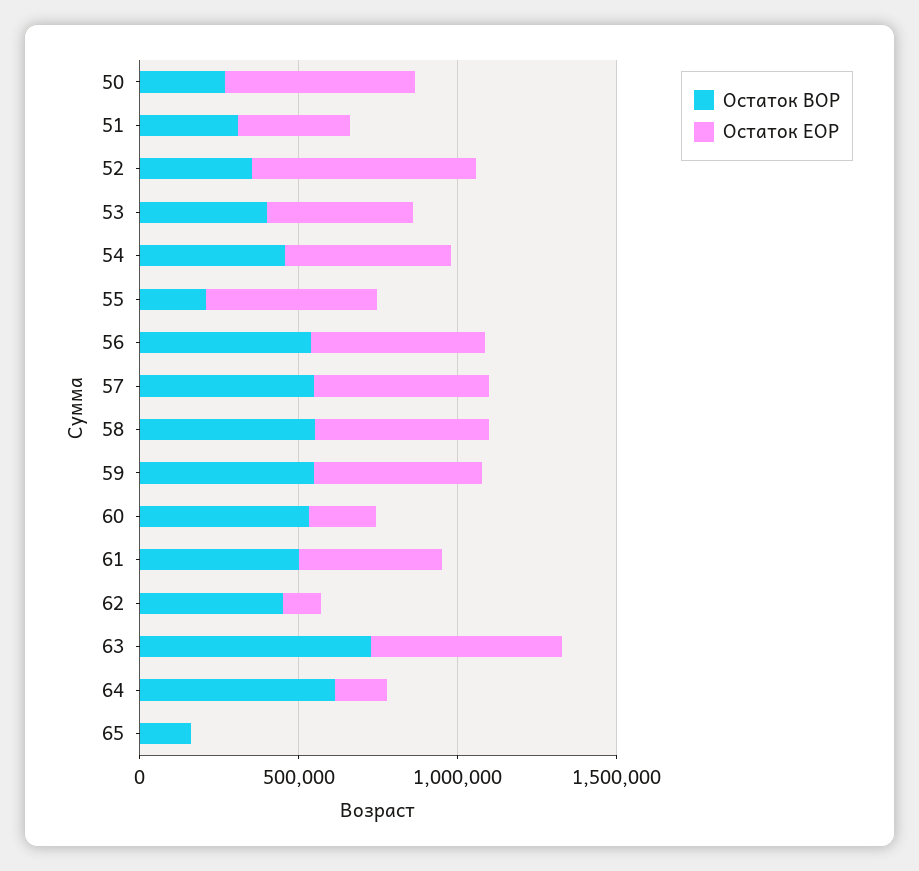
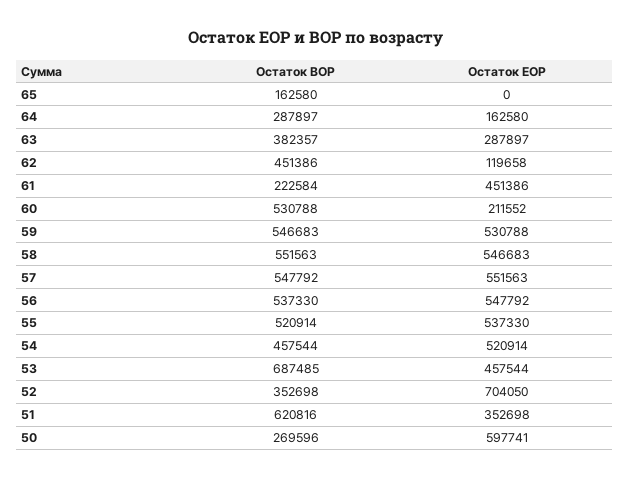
  {
    "Остаток BOP": {
      "50": 269596,
-     "51": 300000,
+     "51": 620816,
      "52": 352698,
-     "53": 400000,
+     "53": 687485,
      "54": 457544,
-     "55": 200000,
+     "55": 520914,
      "56": 537330,
      "57": 547792,
      "58": 551563,
      "59": 546683,
      "60": 530788,
-     "61": 500000,
+     "61": 222584,
      "62": 451386,
-     "63": 700000,
+     "63": 382357,
-     "64": 600000,
+     "64": 287897,
      "65": 162580
    },
    "Остаток EOP": {
      "50": 597741,
      "51": 352698,
      "52": 704050,
      "53": 457544,
      "54": 520914,
      "55": 537330,
      "56": 547792,
      "57": 551563,
      "58": 546683,
      "59": 530788,
      "60": 211552,
      "61": 451386,
      "62": 119658,
-     "63": 600000,
+     "63": 287897,
      "64": 162580,
      "65": 0
    }
  }

